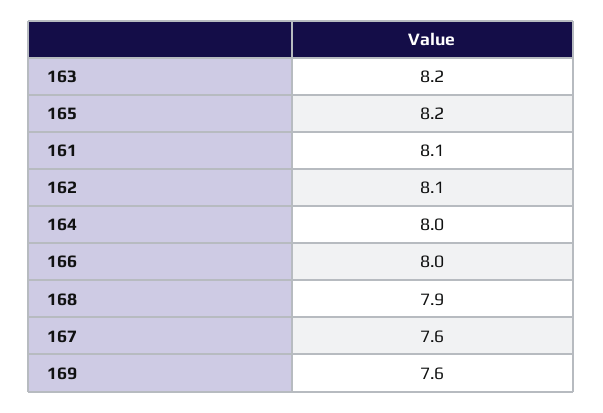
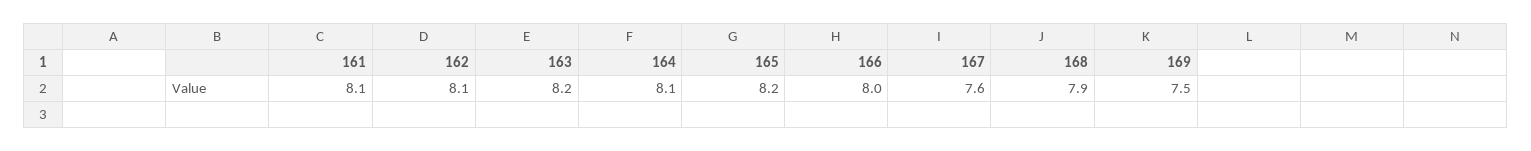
  {
    "163": 8.2,
    "165": 8.2,
    "161": 8.1,
    "162": 8.1,
-   "164": 8,
+   "164": 8.1,
    "166": 8,
    "168": 7.9,
    "167": 7.6,
-   "169": 7.6
+   "169": 7.5
  }

